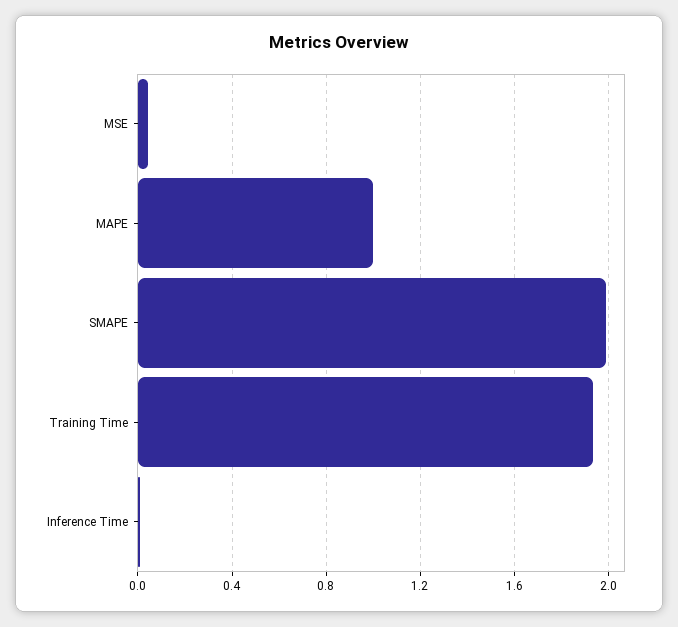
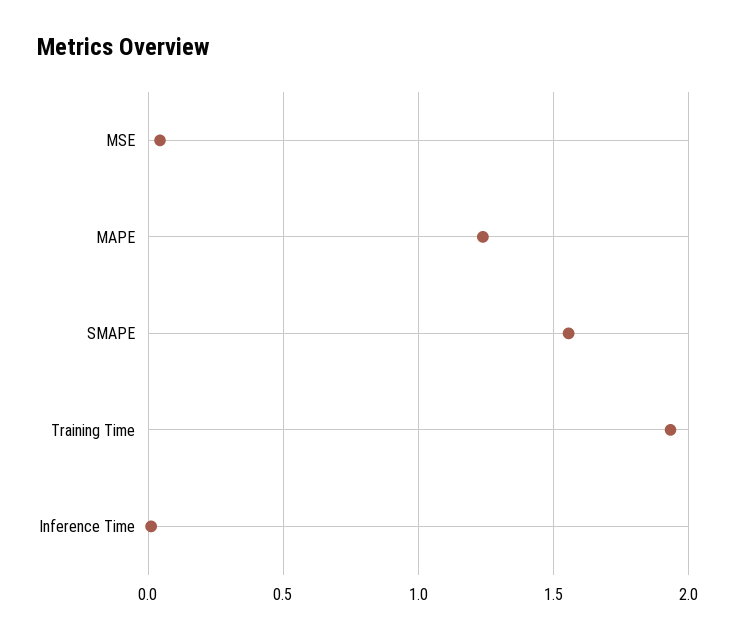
  {
    "MSE": 0.05,
-   "MAPE": 1,
+   "MAPE": 1.25,
-   "SMAPE": 2,
+   "SMAPE": 1.55,
    "Training Time": 1.95,
    "Inference Time": 0
  }

